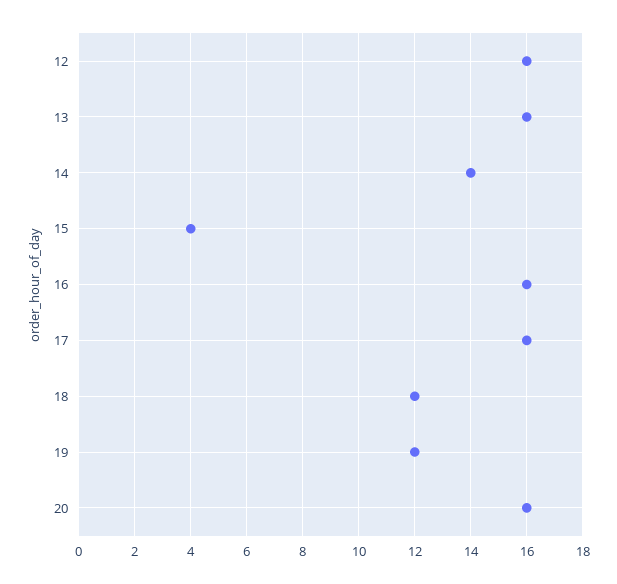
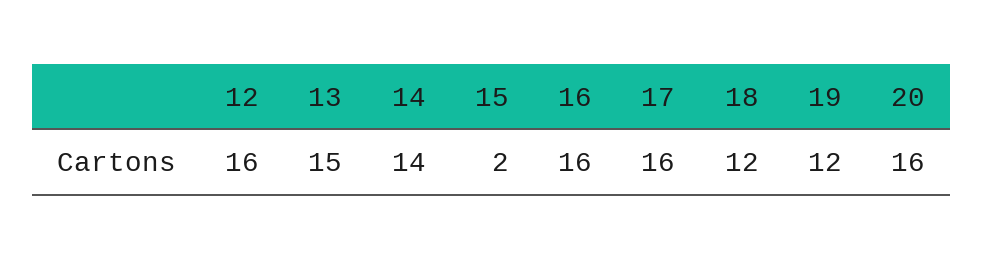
  {
    "12": 16,
-   "13": 16,
+   "13": 15,
    "14": 14,
-   "15": 4,
+   "15": 2,
    "16": 16,
    "17": 16,
    "18": 12,
    "19": 12,
    "20": 16
  }

